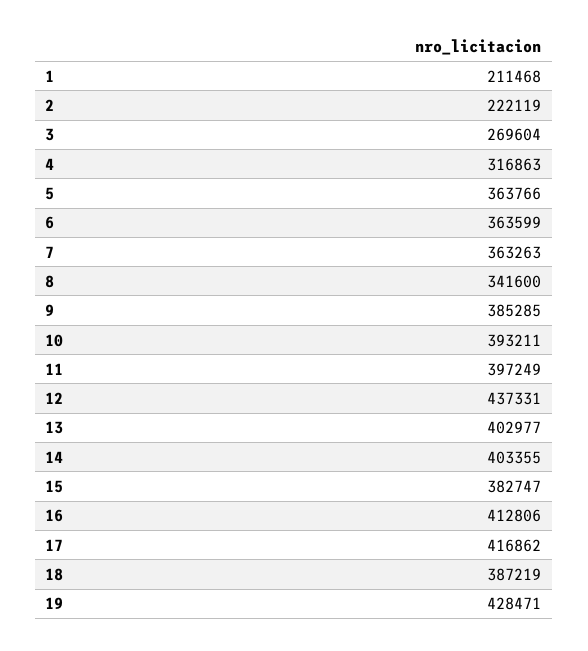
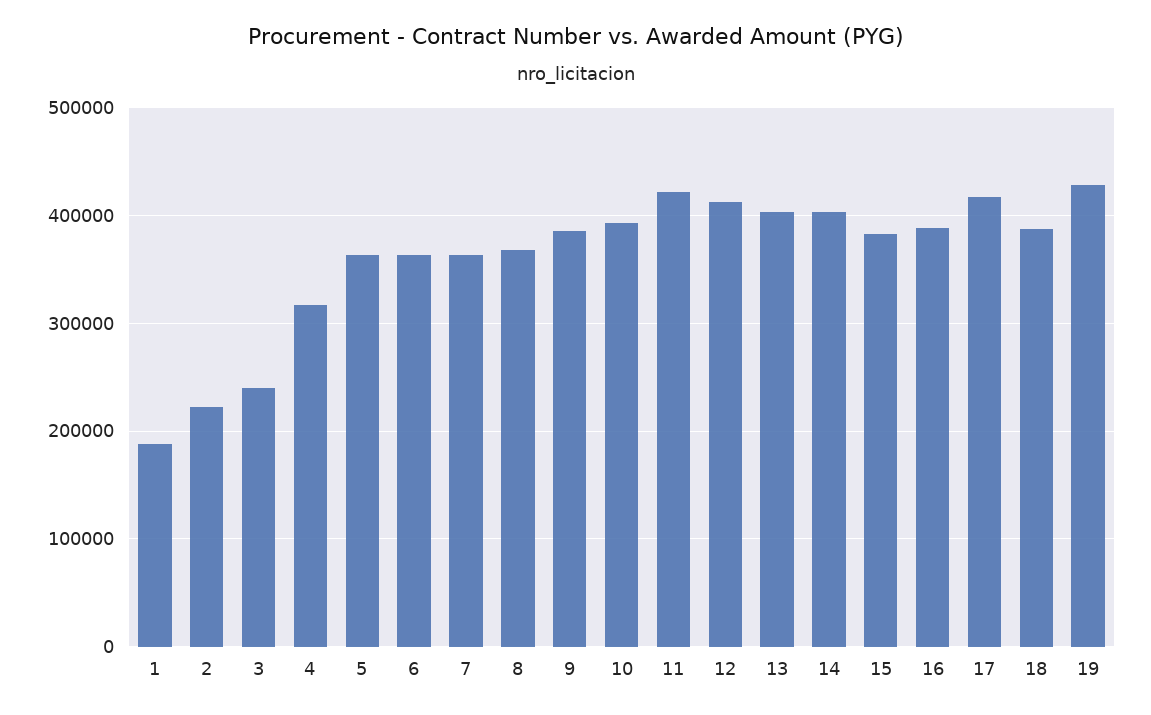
  {
-   "1": 211468,
+   "1": 190000,
    "2": 222119,
-   "3": 269604,
+   "3": 240000,
    "4": 316863,
    "5": 363766,
    "6": 363599,
    "7": 363263,
-   "8": 341600,
+   "8": 370000,
    "9": 385285,
    "10": 393211,
-   "11": 397249,
+   "11": 420000,
-   "12": 437331,
+   "12": 410000,
    "13": 402977,
    "14": 403355,
    "15": 382747,
-   "16": 412806,
+   "16": 390000,
    "17": 416862,
    "18": 387219,
    "19": 428471
  }

